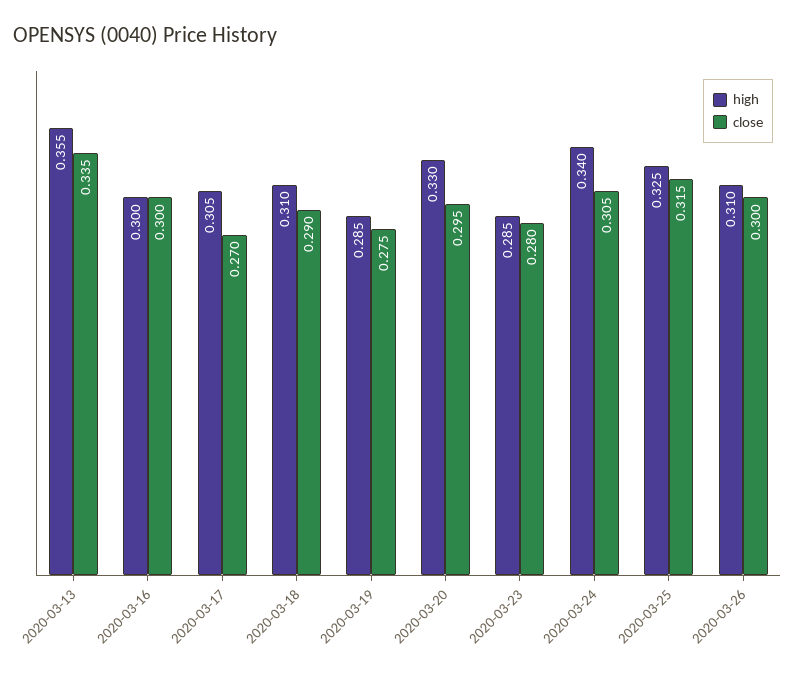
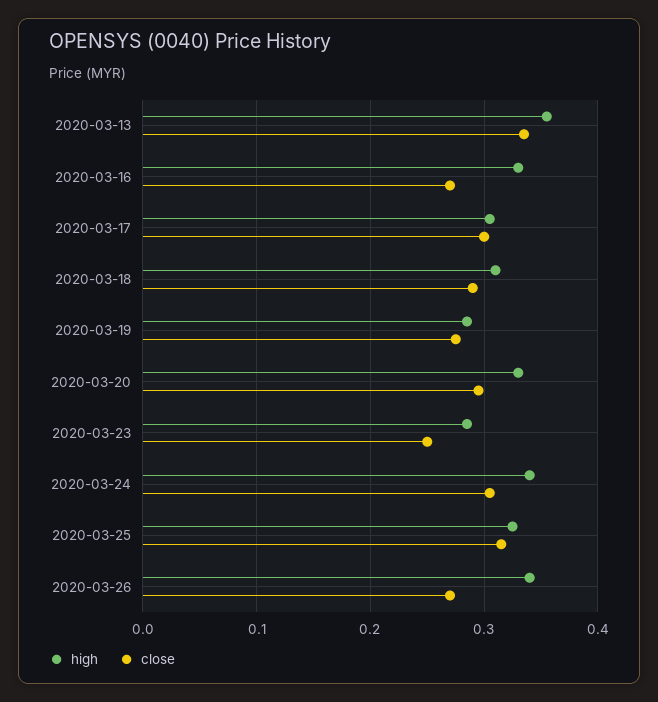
  {
    "high": {
      "2020-03-13": 0.355,
-     "2020-03-16": 0.3,
+     "2020-03-16": 0.33,
      "2020-03-17": 0.305,
      "2020-03-18": 0.31,
      "2020-03-19": 0.285,
      "2020-03-20": 0.33,
      "2020-03-23": 0.285,
      "2020-03-24": 0.34,
      "2020-03-25": 0.325,
-     "2020-03-26": 0.31
+     "2020-03-26": 0.34
    },
    "close": {
      "2020-03-13": 0.335,
-     "2020-03-16": 0.3,
+     "2020-03-16": 0.27,
-     "2020-03-17": 0.27,
+     "2020-03-17": 0.3,
      "2020-03-18": 0.29,
      "2020-03-19": 0.275,
      "2020-03-20": 0.295,
-     "2020-03-23": 0.28,
+     "2020-03-23": 0.25,
      "2020-03-24": 0.305,
      "2020-03-25": 0.315,
-     "2020-03-26": 0.3
+     "2020-03-26": 0.27
    }
  }

